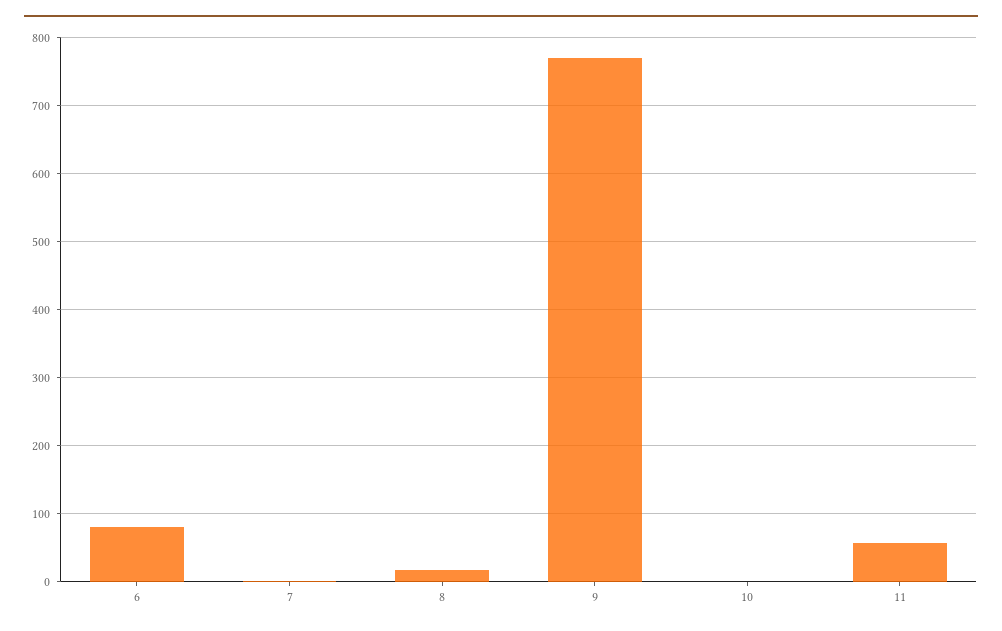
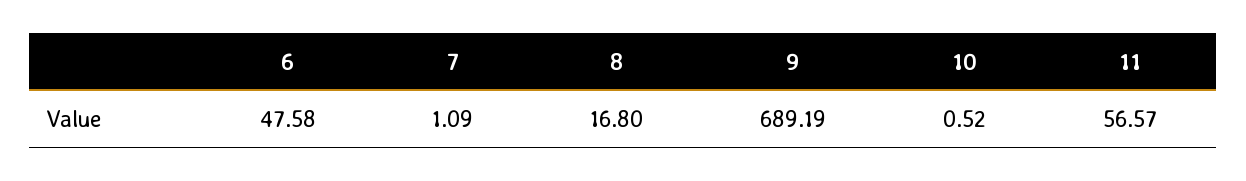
  {
-   "6": 80,
+   "6": 47.58,
    "7": 1.09,
    "8": 16.8,
-   "9": 770,
+   "9": 689.19,
    "10": 0.52,
    "11": 56.57
  }

